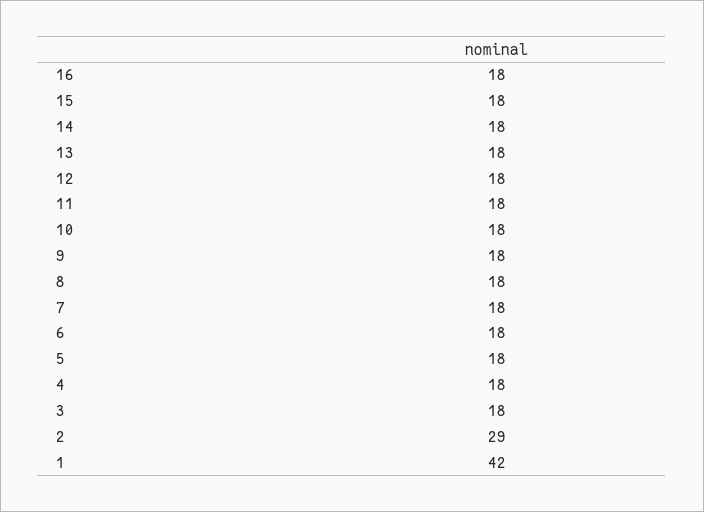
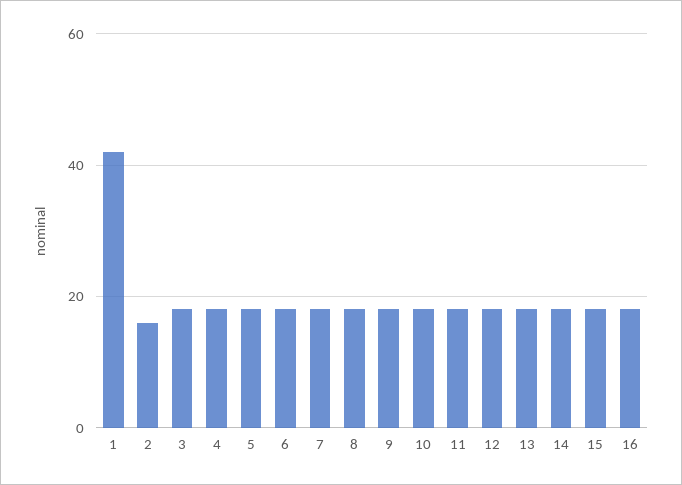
  {
    "16": 18,
    "15": 18,
    "14": 18,
    "13": 18,
    "12": 18,
    "11": 18,
    "10": 18,
    "9": 18,
    "8": 18,
    "7": 18,
    "6": 18,
    "5": 18,
    "4": 18,
    "3": 18,
-   "2": 29,
+   "2": 15,
    "1": 42
  }

